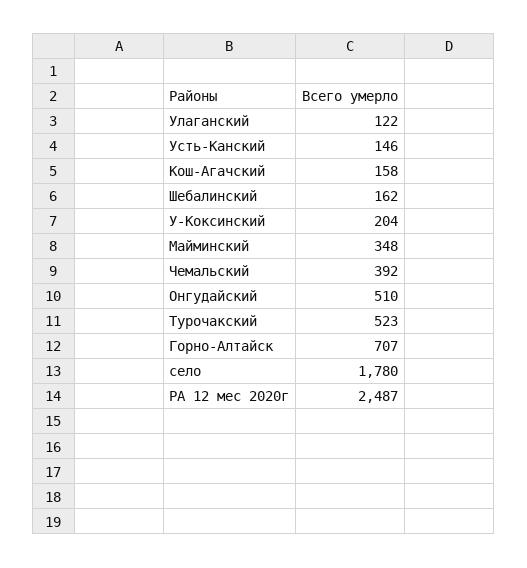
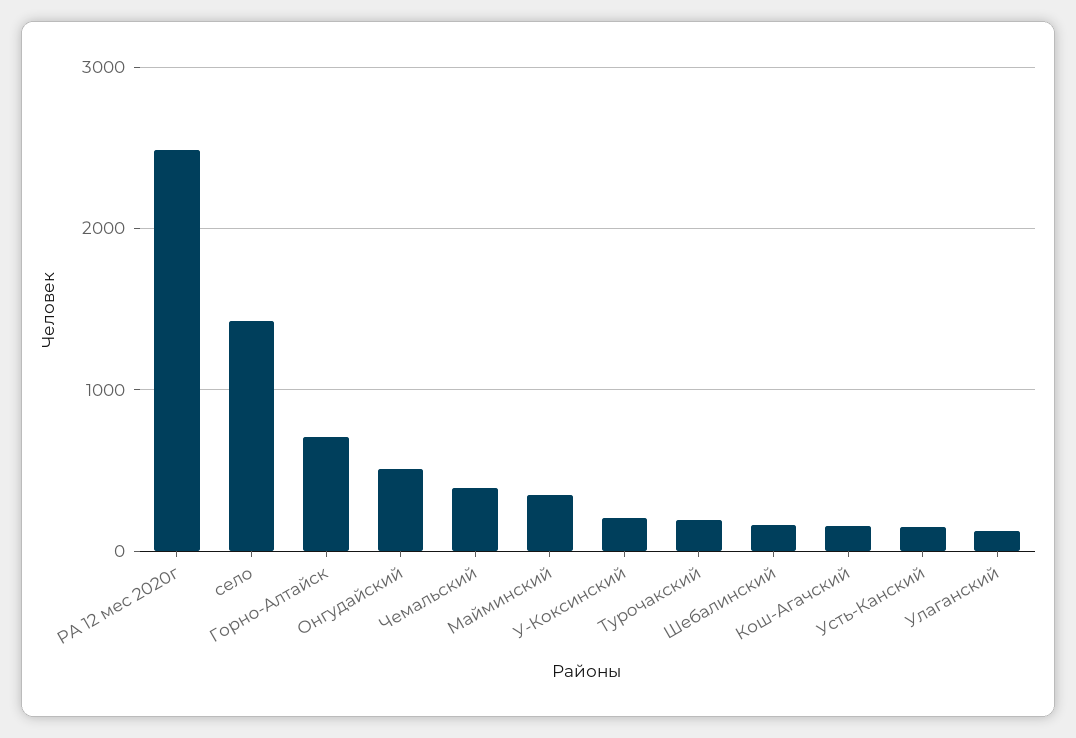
  {
    "Улаганский": 122,
    "Усть-Канский": 146,
    "Кош-Агачский": 158,
    "Шебалинский": 162,
    "У-Коксинский": 204,
    "Майминский": 348,
    "Чемальский": 392,
    "Онгудайский": 510,
-   "Турочакский": 523,
+   "Турочакский": 200,
    "Горно-Алтайск": 707,
-   "село": 1780,
+   "село": 1400,
    "РА 12 мес 2020г": 2487
  }

